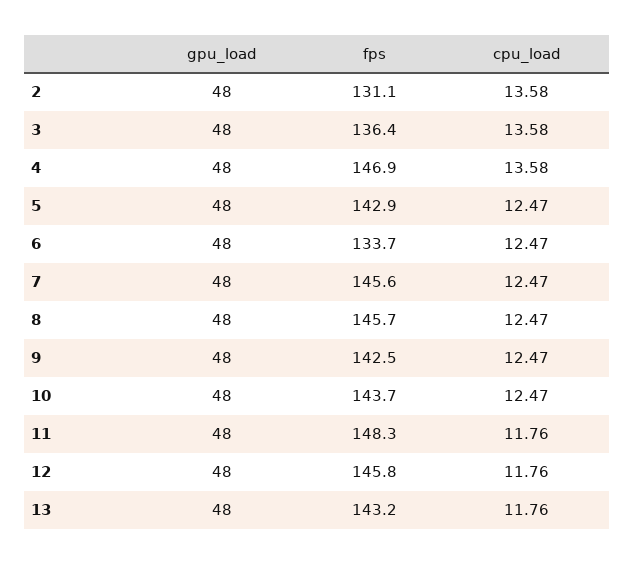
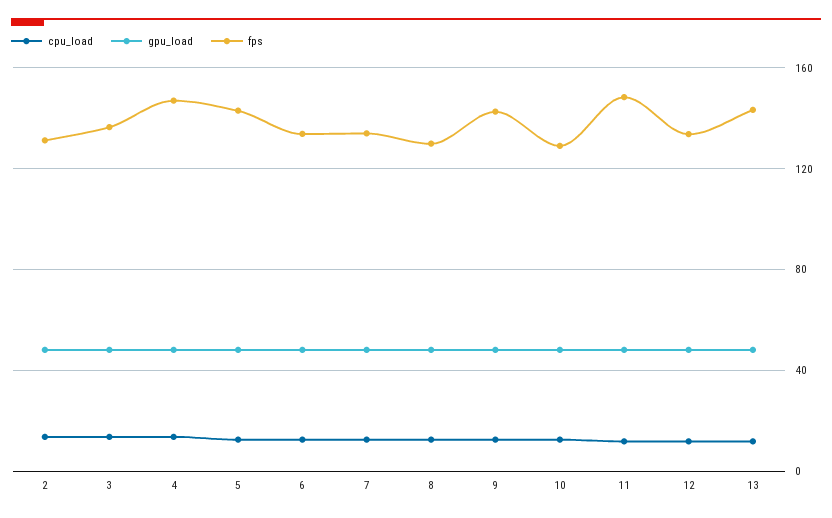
  {
    "gpu_load": {
      "2": 48,
      "3": 48,
      "4": 48,
      "5": 48,
      "6": 48,
      "7": 48,
      "8": 48,
      "9": 48,
      "10": 48,
      "11": 48,
      "12": 48,
      "13": 48
    },
    "fps": {
      "2": 131.1,
      "3": 136.4,
      "4": 146.9,
      "5": 142.9,
      "6": 133.7,
-     "7": 145.6,
+     "7": 135,
-     "8": 145.7,
+     "8": 130,
      "9": 142.5,
-     "10": 143.7,
+     "10": 130,
      "11": 148.3,
-     "12": 145.8,
+     "12": 135,
      "13": 143.2
    },
    "cpu_load": {
      "2": 13.58,
      "3": 13.58,
      "4": 13.58,
      "5": 12.47,
      "6": 12.47,
      "7": 12.47,
      "8": 12.47,
      "9": 12.47,
      "10": 12.47,
      "11": 11.76,
      "12": 11.76,
      "13": 11.76
    }
  }

